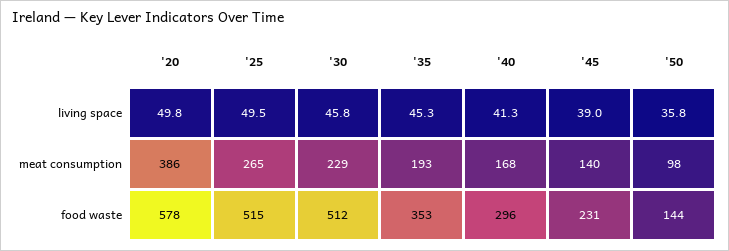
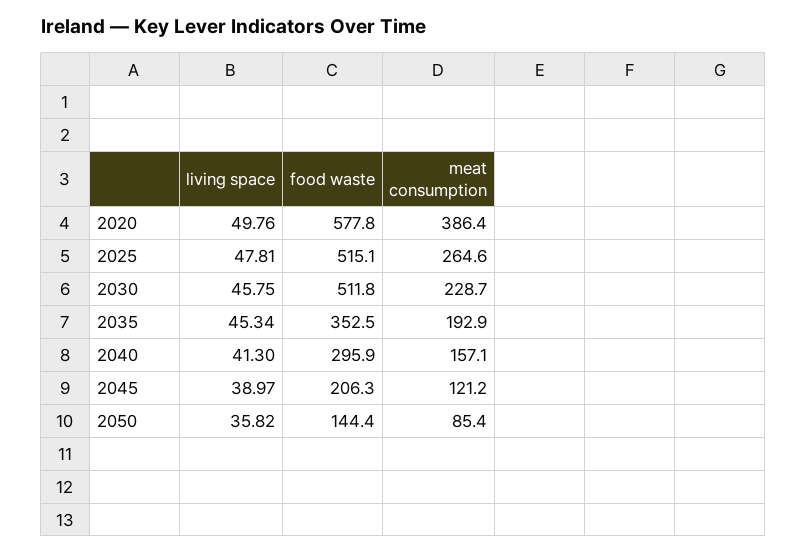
  {
    "'20": {
      "living space": 49.76,
      "meat consumption": 386.4,
      "food waste": 577.8
    },
    "'25": {
-     "living space": 49.5,
+     "living space": 47.81,
      "meat consumption": 264.6,
      "food waste": 515.1
    },
    "'30": {
      "living space": 45.75,
      "meat consumption": 228.7,
      "food waste": 511.8
    },
    "'35": {
      "living space": 45.34,
      "meat consumption": 192.9,
      "food waste": 352.5
    },
    "'40": {
      "living space": 41.3,
-     "meat consumption": 168,
+     "meat consumption": 157.1,
      "food waste": 295.9
    },
    "'45": {
      "living space": 38.97,
-     "meat consumption": 140,
+     "meat consumption": 121.2,
-     "food waste": 231
+     "food waste": 206.3
    },
    "'50": {
      "living space": 35.82,
-     "meat consumption": 98,
+     "meat consumption": 85.4,
      "food waste": 144.4
    }
  }

